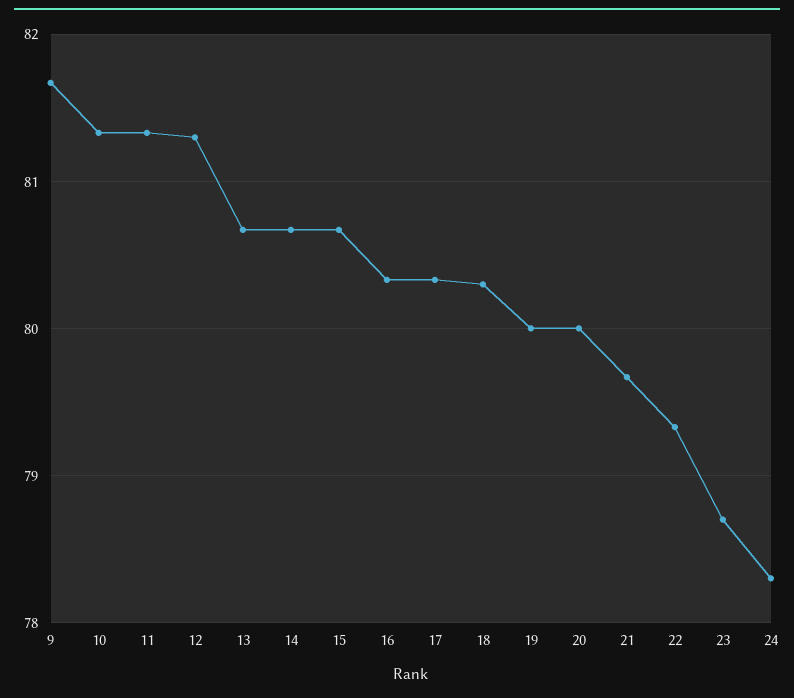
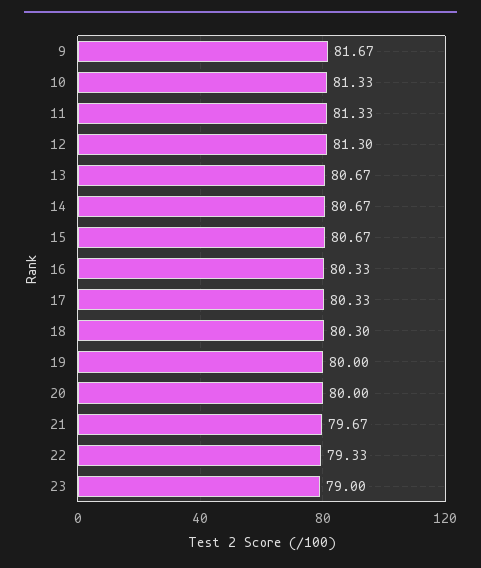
  {
    "9": 81.67,
    "10": 81.33,
    "11": 81.33,
    "12": 81.3,
    "13": 80.67,
    "14": 80.67,
    "15": 80.67,
    "16": 80.33,
    "17": 80.33,
    "18": 80.3,
    "19": 80,
    "20": 80,
    "21": 79.67,
    "22": 79.33,
-   "23": 78.7,
+   "23": 79
-   "24": 78.3
  }

